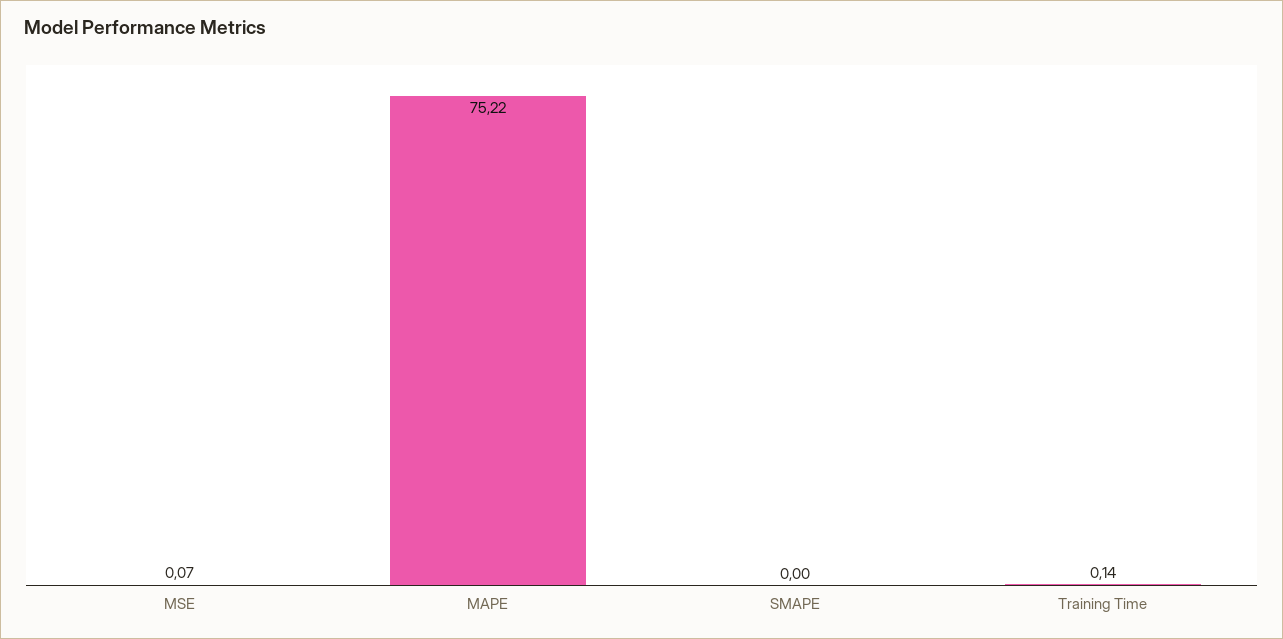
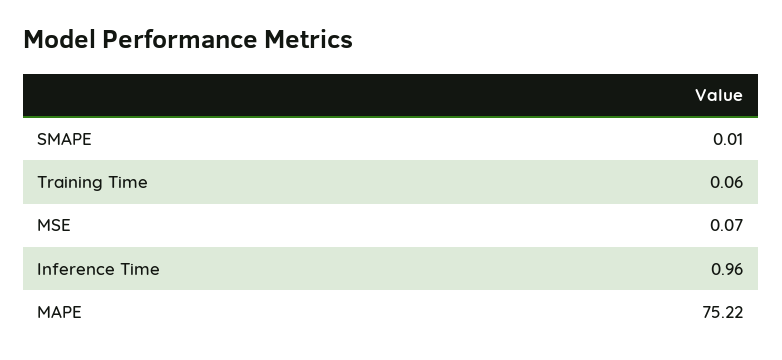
  {
    "MSE": 0.07,
    "MAPE": 75.22,
-   "SMAPE": 0,
+   "SMAPE": 0.01,
-   "Training Time": 0.14
+   "Training Time": 0.06,
+   "Inference Time": 0.96
  }

